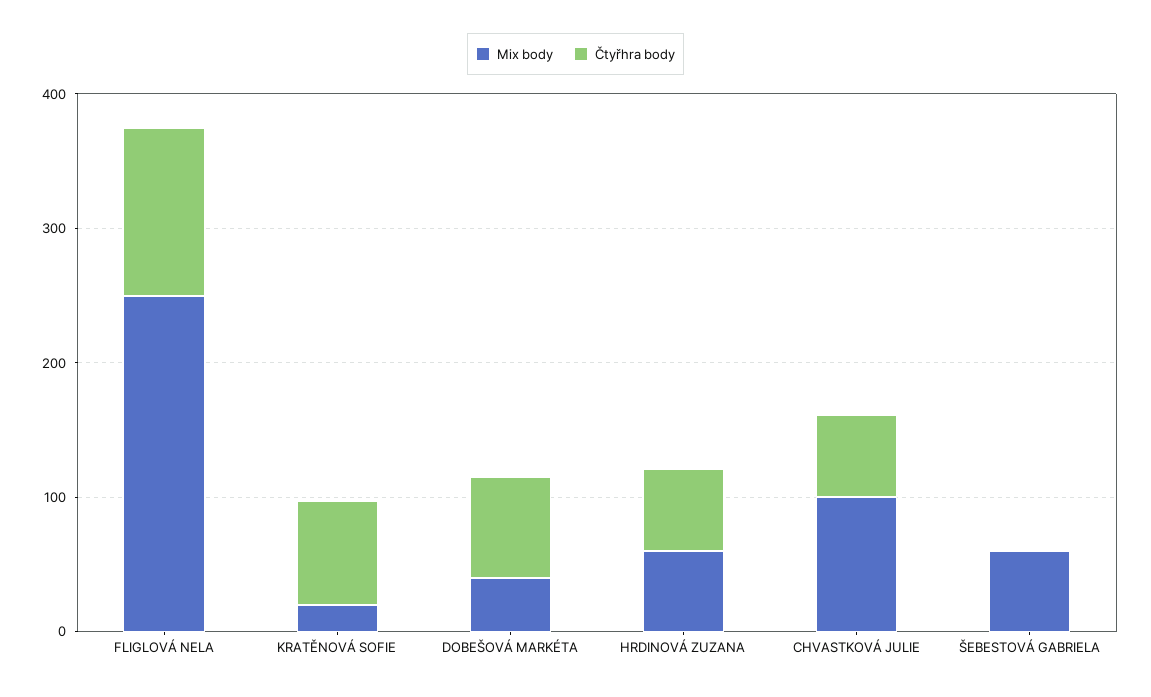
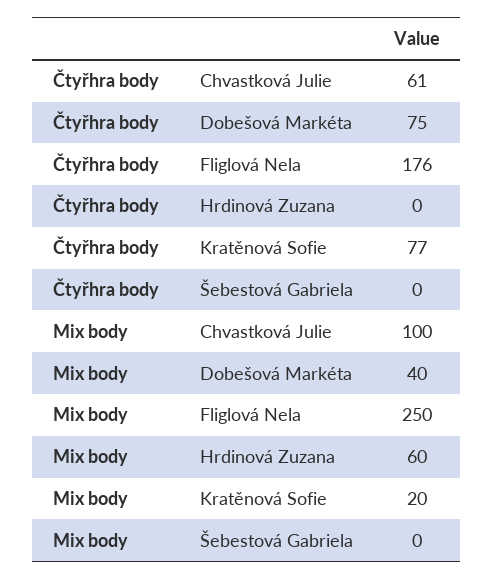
  {
    "Mix body": {
      "FLIGLOVÁ NELA": 250,
      "KRATĚNOVÁ SOFIE": 20,
      "DOBEŠOVÁ MARKÉTA": 40,
      "HRDINOVÁ ZUZANA": 60,
      "CHVASTKOVÁ JULIE": 100,
-     "ŠEBESTOVÁ GABRIELA": 60
+     "ŠEBESTOVÁ GABRIELA": 0
    },
    "Čtyřhra body": {
-     "FLIGLOVÁ NELA": 120,
+     "FLIGLOVÁ NELA": 176,
      "KRATĚNOVÁ SOFIE": 77,
      "DOBEŠOVÁ MARKÉTA": 75,
-     "HRDINOVÁ ZUZANA": 60,
+     "HRDINOVÁ ZUZANA": 0,
      "CHVASTKOVÁ JULIE": 61,
      "ŠEBESTOVÁ GABRIELA": 0
    }
  }

